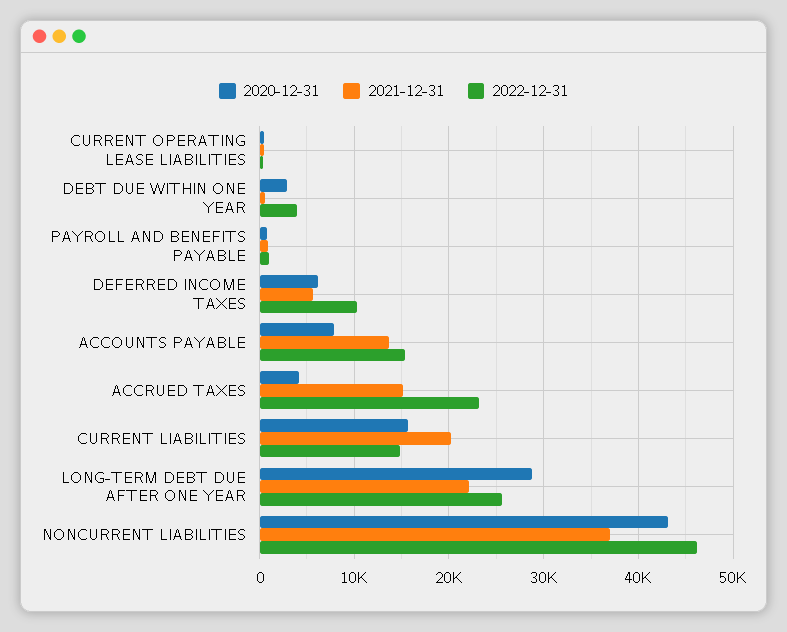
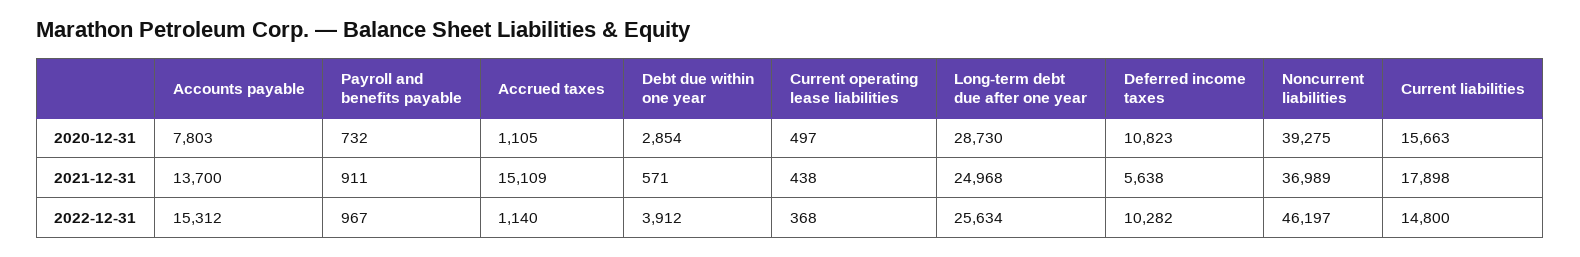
  {
    "2020-12-31": {
      "CURRENT OPERATING LEASE LIABILITIES": 497,
      "DEBT DUE WITHIN ONE YEAR": 2854,
      "PAYROLL AND BENEFITS PAYABLE": 732,
-     "DEFERRED INCOME TAXES": 6000,
+     "DEFERRED INCOME TAXES": 10823,
      "ACCOUNTS PAYABLE": 7803,
-     "ACCRUED TAXES": 4000,
+     "ACCRUED TAXES": 1105,
      "CURRENT LIABILITIES": 15663,
      "LONG-TERM DEBT DUE AFTER ONE YEAR": 28730,
-     "NONCURRENT LIABILITIES": 43000
+     "NONCURRENT LIABILITIES": 39275
    },
    "2021-12-31": {
      "CURRENT OPERATING LEASE LIABILITIES": 438,
      "DEBT DUE WITHIN ONE YEAR": 571,
      "PAYROLL AND BENEFITS PAYABLE": 911,
      "DEFERRED INCOME TAXES": 5638,
      "ACCOUNTS PAYABLE": 13700,
      "ACCRUED TAXES": 15109,
-     "CURRENT LIABILITIES": 20000,
+     "CURRENT LIABILITIES": 17898,
-     "LONG-TERM DEBT DUE AFTER ONE YEAR": 22000,
+     "LONG-TERM DEBT DUE AFTER ONE YEAR": 24968,
      "NONCURRENT LIABILITIES": 36989
    },
    "2022-12-31": {
      "CURRENT OPERATING LEASE LIABILITIES": 368,
      "DEBT DUE WITHIN ONE YEAR": 3912,
      "PAYROLL AND BENEFITS PAYABLE": 967,
      "DEFERRED INCOME TAXES": 10282,
      "ACCOUNTS PAYABLE": 15312,
-     "ACCRUED TAXES": 23000,
+     "ACCRUED TAXES": 1140,
      "CURRENT LIABILITIES": 14800,
      "LONG-TERM DEBT DUE AFTER ONE YEAR": 25634,
      "NONCURRENT LIABILITIES": 46197
    }
  }

